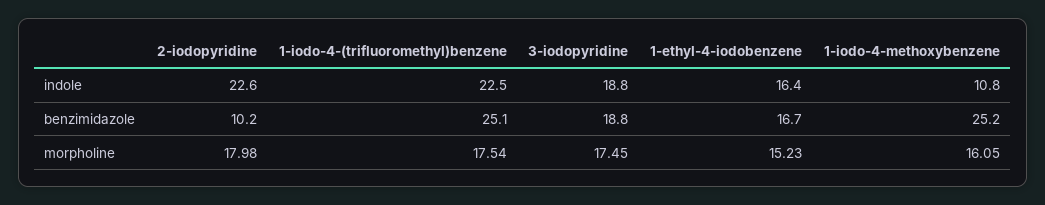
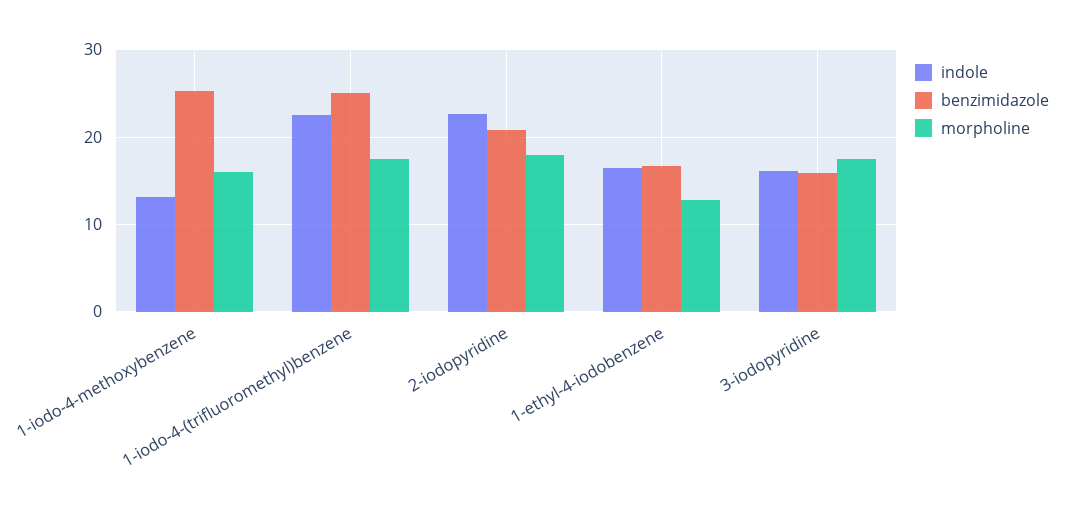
  {
    "indole": {
      "2-iodopyridine": 22.6,
      "1-iodo-4-(trifluoromethyl)benzene": 22.5,
-     "3-iodopyridine": 18.8,
+     "3-iodopyridine": 16,
      "1-ethyl-4-iodobenzene": 16.4,
-     "1-iodo-4-methoxybenzene": 10.8
+     "1-iodo-4-methoxybenzene": 13
    },
    "benzimidazole": {
-     "2-iodopyridine": 10.2,
+     "2-iodopyridine": 21,
      "1-iodo-4-(trifluoromethyl)benzene": 25.1,
-     "3-iodopyridine": 18.8,
+     "3-iodopyridine": 16,
      "1-ethyl-4-iodobenzene": 16.7,
      "1-iodo-4-methoxybenzene": 25.2
    },
    "morpholine": {
      "2-iodopyridine": 17.98,
      "1-iodo-4-(trifluoromethyl)benzene": 17.54,
      "3-iodopyridine": 17.45,
-     "1-ethyl-4-iodobenzene": 15.23,
+     "1-ethyl-4-iodobenzene": 13,
      "1-iodo-4-methoxybenzene": 16.05
    }
  }

